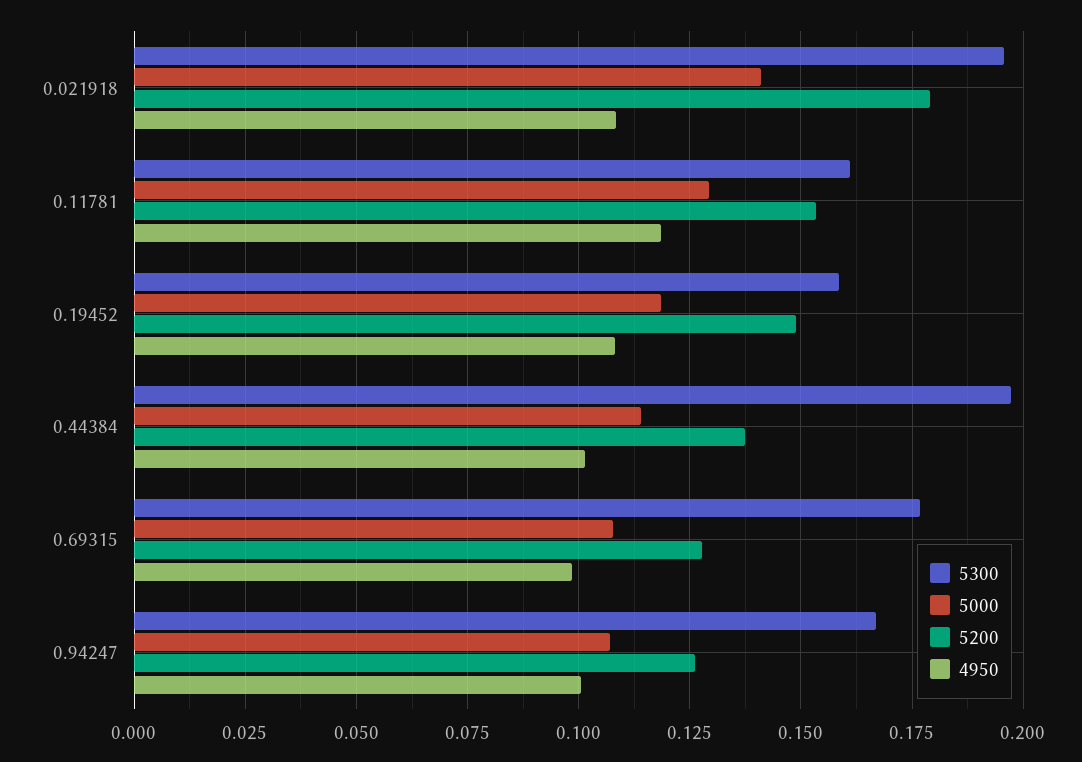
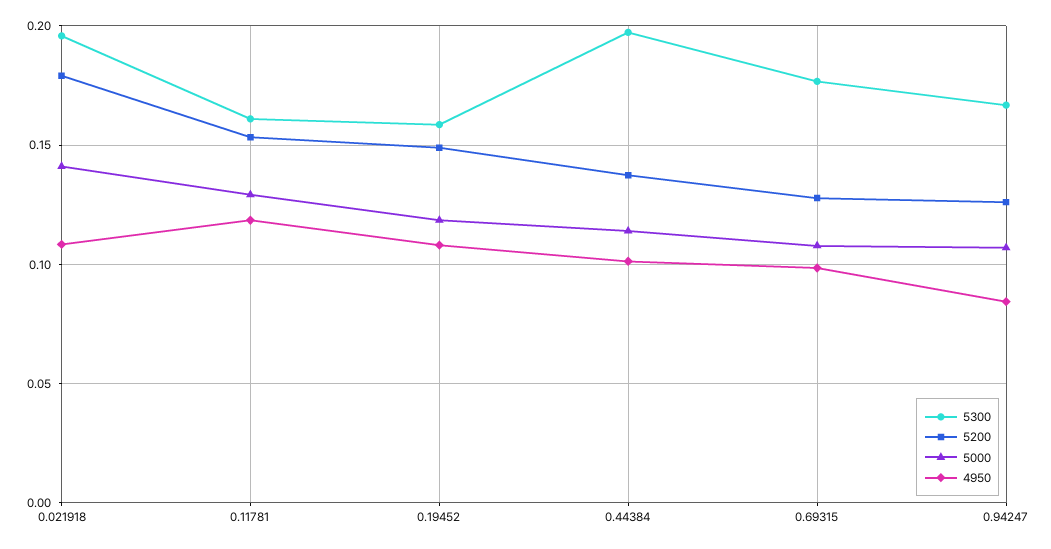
  {
    "5300": {
      "0.021918": 0.195,
      "0.11781": 0.16,
      "0.19452": 0.1575,
      "0.44384": 0.1975,
      "0.69315": 0.1775,
      "0.94247": 0.1675
    },
    "5000": {
      "0.021918": 0.14,
      "0.11781": 0.13,
      "0.19452": 0.1175,
      "0.44384": 0.115,
      "0.69315": 0.1075,
      "0.94247": 0.1075
    },
    "5200": {
      "0.021918": 0.18,
      "0.11781": 0.1525,
      "0.19452": 0.15,
      "0.44384": 0.1375,
      "0.69315": 0.1275,
      "0.94247": 0.125
    },
    "4950": {
      "0.021918": 0.1075,
      "0.11781": 0.1175,
      "0.19452": 0.1075,
      "0.44384": 0.1025,
      "0.69315": 0.0975,
-     "0.94247": 0.1
+     "0.94247": 0.085
    }
  }

